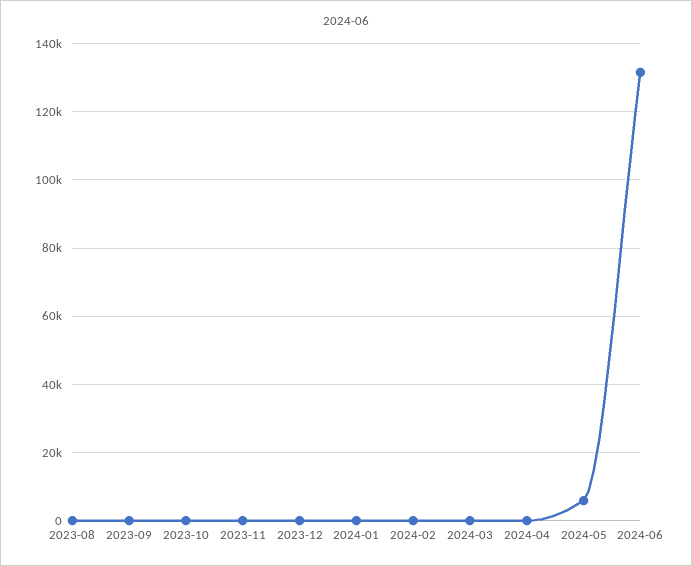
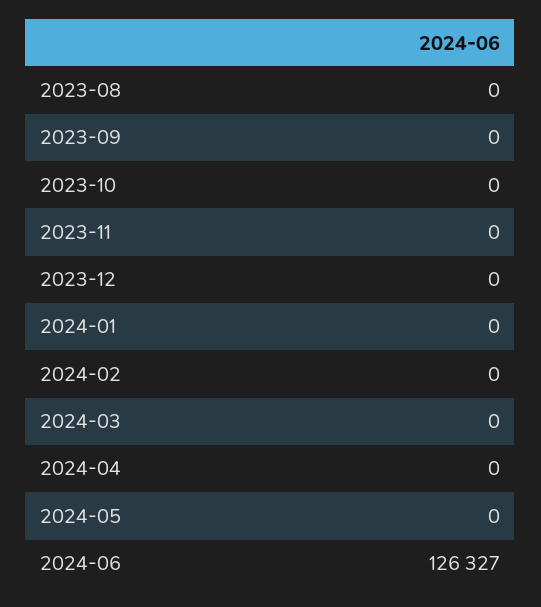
  {
    "2023-08": 0,
    "2023-09": 0,
    "2023-10": 0,
    "2023-11": 0,
    "2023-12": 0,
    "2024-01": 0,
    "2024-02": 0,
    "2024-03": 0,
    "2024-04": 0,
-   "2024-05": 6000,
+   "2024-05": 0,
-   "2024-06": 132000
+   "2024-06": 126327
  }

